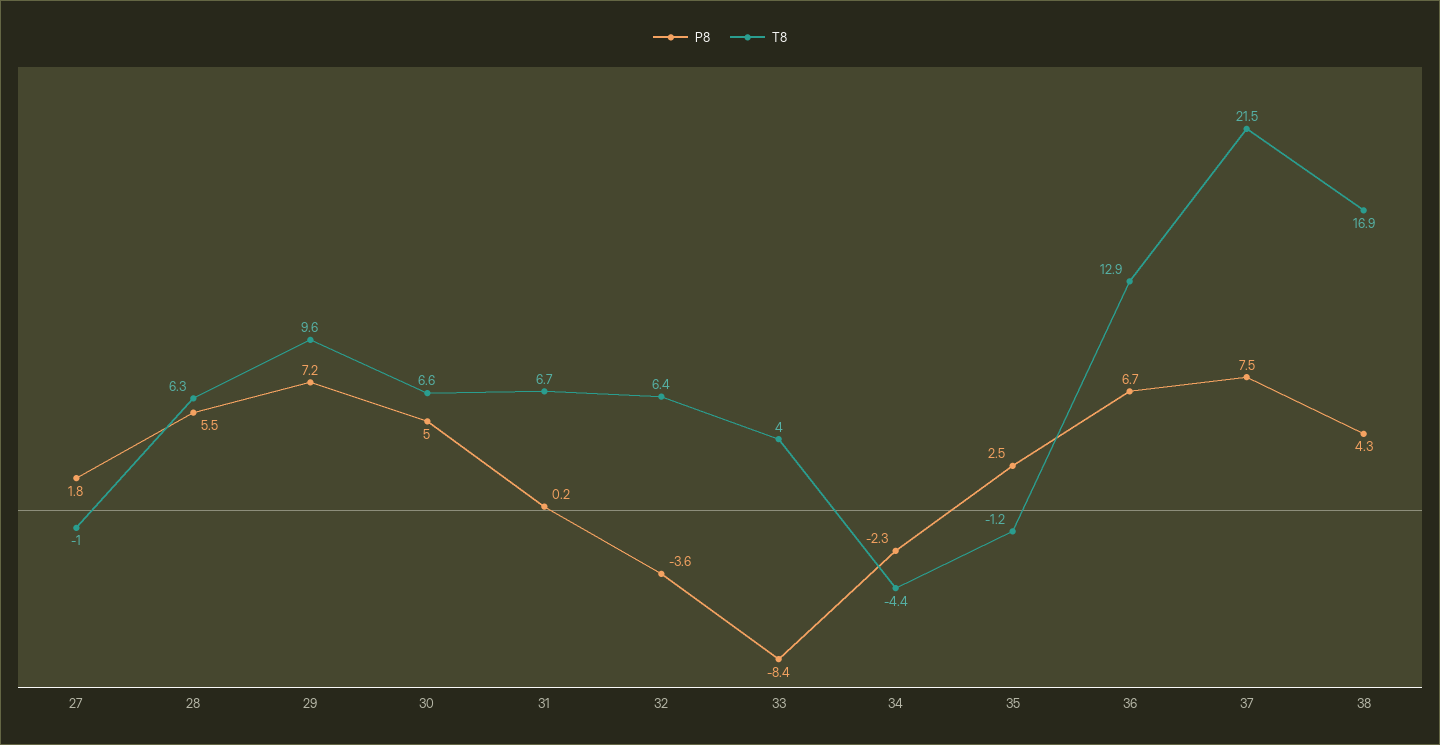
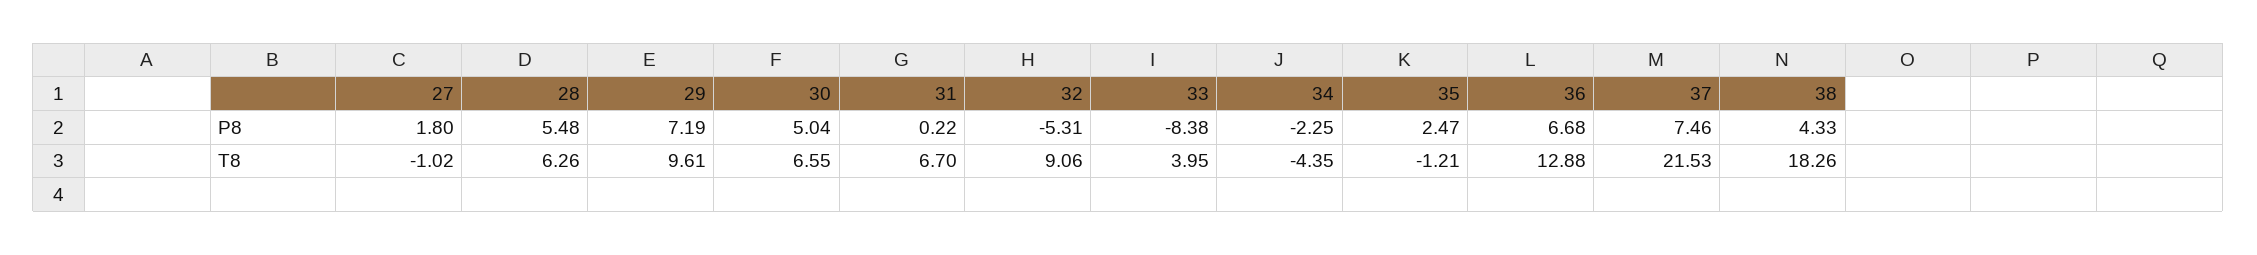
  {
    "P8": {
      "27": 1.8,
      "28": 5.48,
      "29": 7.19,
      "30": 5.04,
      "31": 0.22,
-     "32": -3.6,
+     "32": -5.31,
      "33": -8.38,
      "34": -2.25,
      "35": 2.47,
      "36": 6.68,
      "37": 7.46,
      "38": 4.33
    },
    "T8": {
      "27": -1.02,
      "28": 6.26,
      "29": 9.61,
      "30": 6.55,
      "31": 6.7,
-     "32": 6.4,
+     "32": 9.06,
      "33": 3.95,
      "34": -4.35,
      "35": -1.21,
      "36": 12.88,
      "37": 21.53,
-     "38": 16.9
+     "38": 18.26
    }
  }

